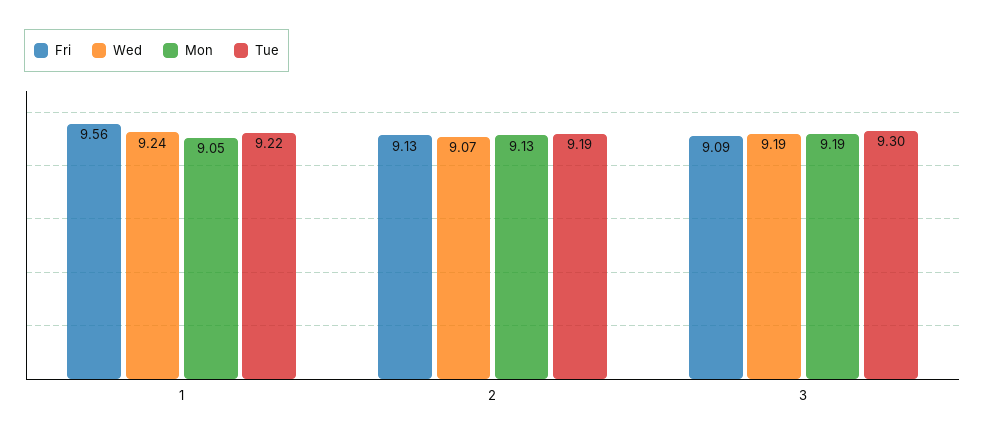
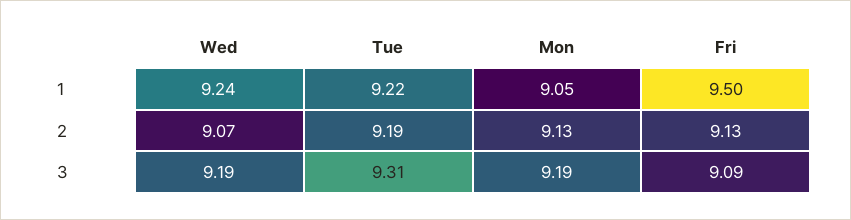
  {
    "Fri": {
-     "1": 9.56,
+     "1": 9.5,
      "2": 9.13,
      "3": 9.09
    },
    "Wed": {
      "1": 9.24,
      "2": 9.07,
      "3": 9.19
    },
    "Mon": {
      "1": 9.05,
      "2": 9.13,
      "3": 9.19
    },
    "Tue": {
      "1": 9.22,
      "2": 9.19,
-     "3": 9.3
+     "3": 9.31
    }
  }

